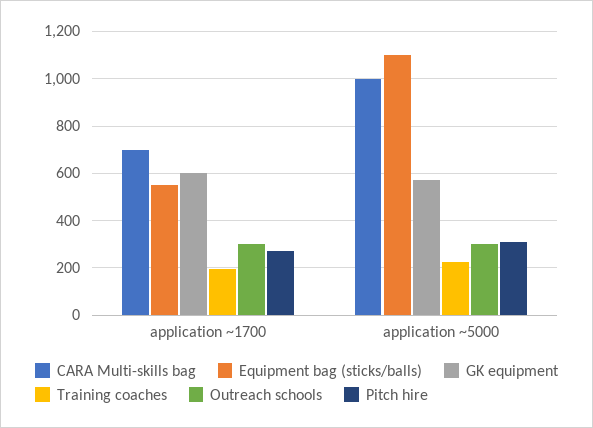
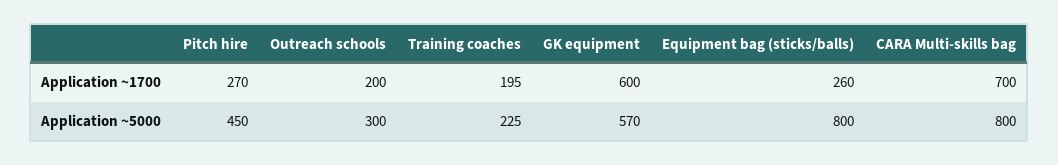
  {
    "CARA Multi-skills bag": {
      "application ~1700": 700,
-     "application ~5000": 1000
+     "application ~5000": 800
    },
    "Equipment bag (sticks/balls)": {
-     "application ~1700": 550,
+     "application ~1700": 260,
-     "application ~5000": 1100
+     "application ~5000": 800
    },
    "GK equipment": {
      "application ~1700": 600,
      "application ~5000": 570
    },
    "Training coaches": {
      "application ~1700": 195,
      "application ~5000": 225
    },
    "Outreach schools": {
-     "application ~1700": 300,
+     "application ~1700": 200,
      "application ~5000": 300
    },
    "Pitch hire": {
      "application ~1700": 270,
-     "application ~5000": 300
+     "application ~5000": 450
    }
  }

